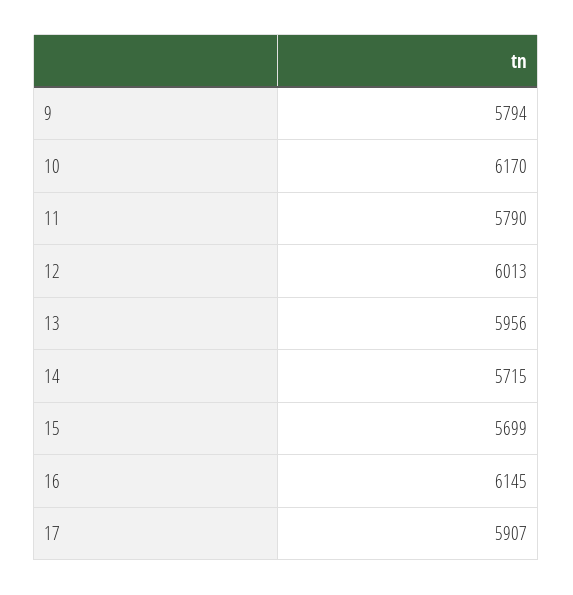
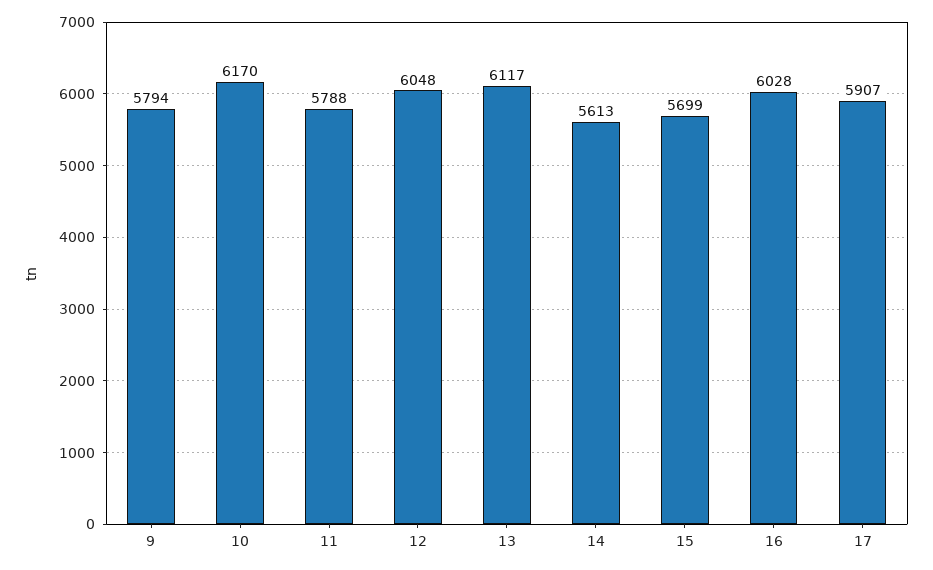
  {
    "9": 5794,
    "10": 6170,
-   "11": 5790,
+   "11": 5788,
-   "12": 6013,
+   "12": 6048,
-   "13": 5956,
+   "13": 6117,
-   "14": 5715,
+   "14": 5613,
    "15": 5699,
-   "16": 6145,
+   "16": 6028,
    "17": 5907
  }

